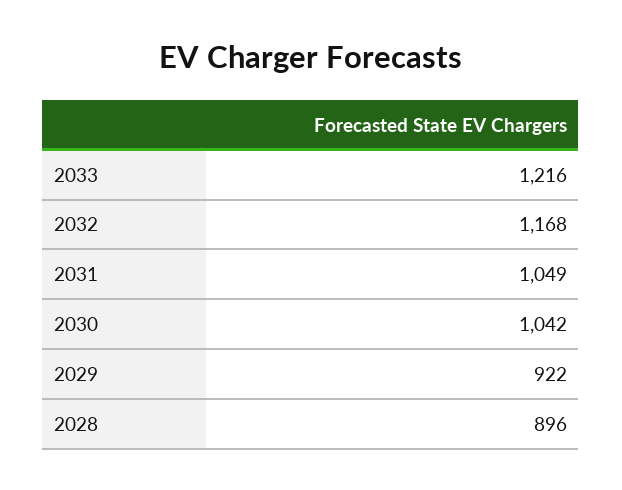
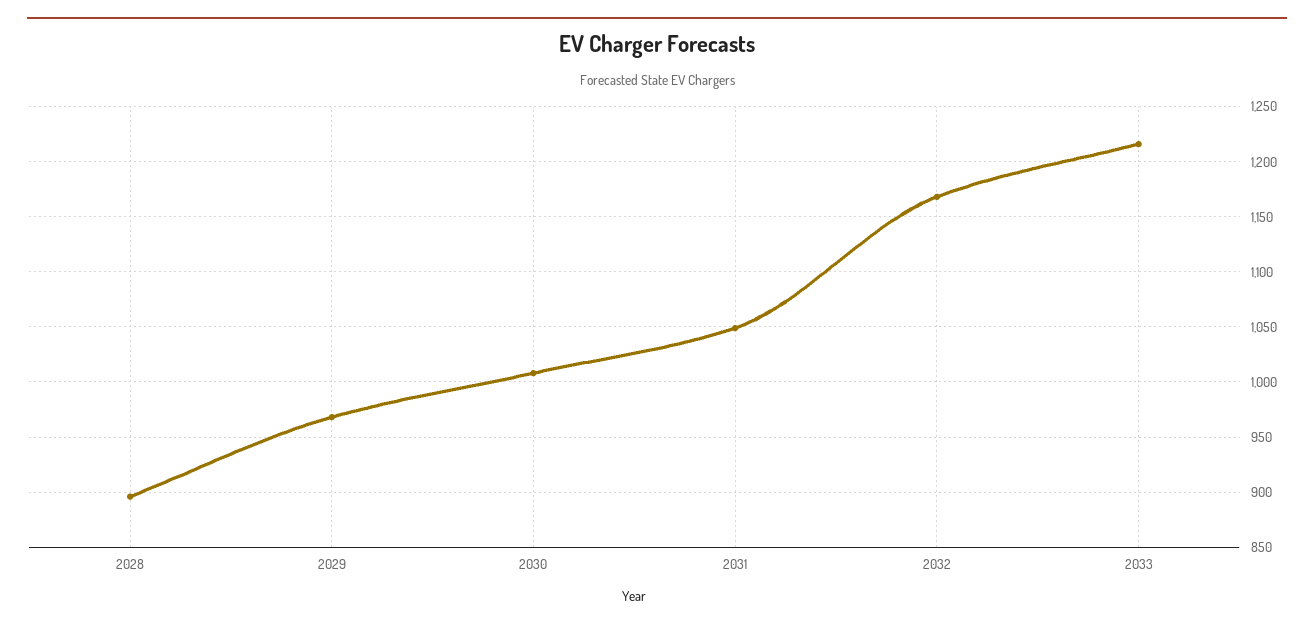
  {
    "2033": 1216,
    "2032": 1168,
    "2031": 1049,
-   "2030": 1042,
+   "2030": 1010,
-   "2029": 922,
+   "2029": 970,
    "2028": 896
  }

